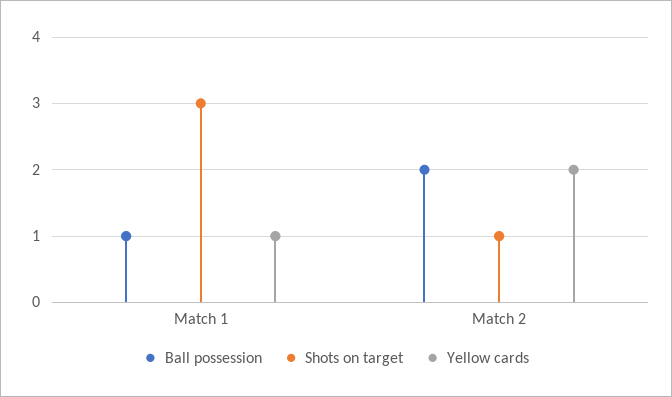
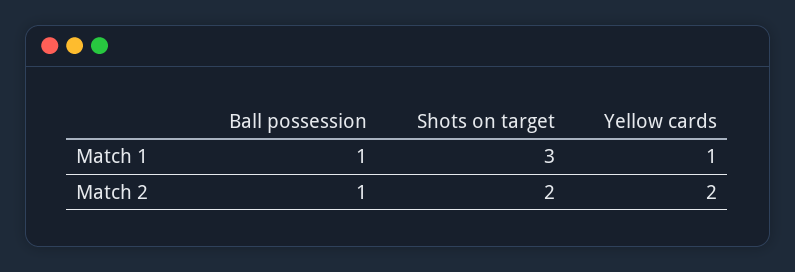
  {
    "Ball possession": {
      "Match 1": 1,
-     "Match 2": 2
+     "Match 2": 1
    },
    "Shots on target": {
      "Match 1": 3,
-     "Match 2": 1
+     "Match 2": 2
    },
    "Yellow cards": {
      "Match 1": 1,
      "Match 2": 2
    }
  }

